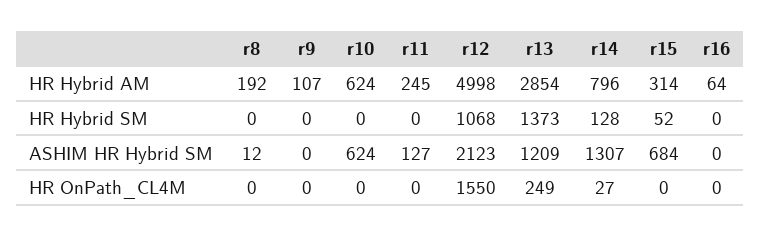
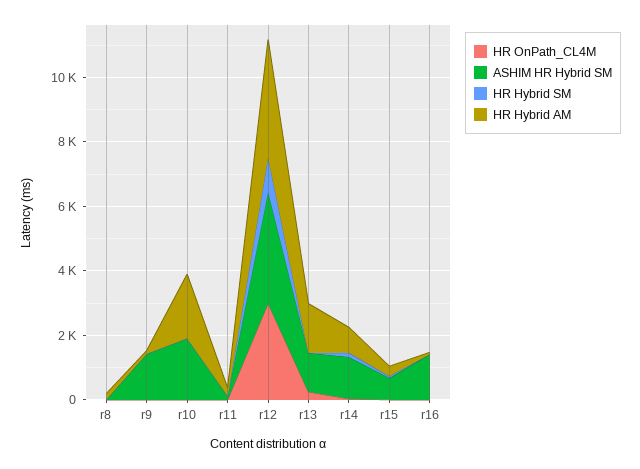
  {
    "HR Hybrid AM": {
      "r8": 192,
      "r9": 107,
-     "r10": 624,
+     "r10": 2000,
      "r11": 245,
-     "r12": 4998,
+     "r12": 3500,
-     "r13": 2854,
+     "r13": 1500,
      "r14": 796,
      "r15": 314,
      "r16": 64
    },
    "HR Hybrid SM": {
      "r8": 0,
      "r9": 0,
      "r10": 0,
      "r11": 0,
      "r12": 1068,
-     "r13": 1373,
+     "r13": 0,
      "r14": 128,
      "r15": 52,
      "r16": 0
    },
    "ASHIM HR Hybrid SM": {
      "r8": 12,
-     "r9": 0,
+     "r9": 1500,
-     "r10": 624,
+     "r10": 2000,
      "r11": 127,
-     "r12": 2123,
+     "r12": 3500,
      "r13": 1209,
      "r14": 1307,
      "r15": 684,
-     "r16": 0
+     "r16": 1500
    },
    "HR OnPath_CL4M": {
      "r8": 0,
      "r9": 0,
      "r10": 0,
      "r11": 0,
-     "r12": 1550,
+     "r12": 3000,
      "r13": 249,
      "r14": 27,
      "r15": 0,
      "r16": 0
    }
  }

